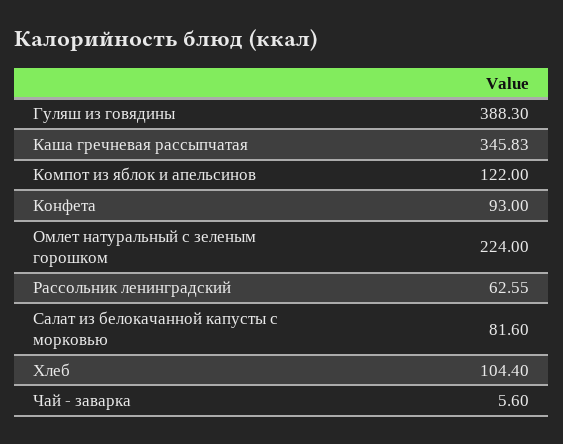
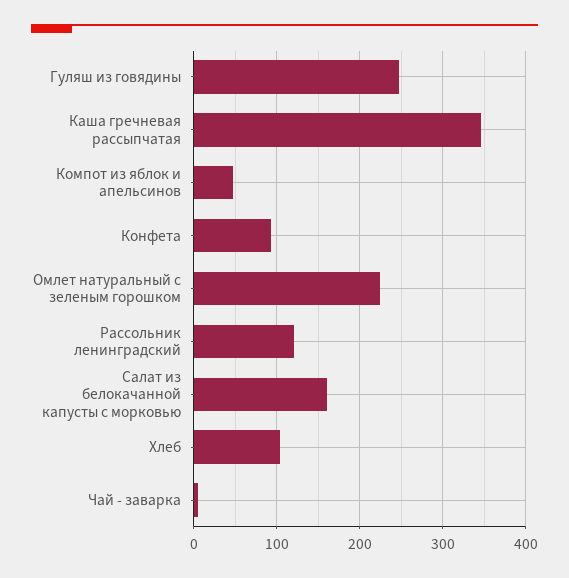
  {
-   "Гуляш из говядины": 388.3,
+   "Гуляш из говядины": 250,
    "Каша гречневая рассыпчатая": 345.83,
-   "Компот из яблок и апельсинов": 122,
+   "Компот из яблок и апельсинов": 50,
    "Конфета": 93,
    "Омлет натуральный с зеленым горошком": 224,
-   "Рассольник ленинградский": 62.55,
+   "Рассольник ленинградский": 120,
-   "Салат из белокачанной капусты с морковью": 81.6,
+   "Салат из белокачанной капусты с морковью": 160,
    "Хлеб": 104.4,
    "Чай - заварка": 5.6
  }

